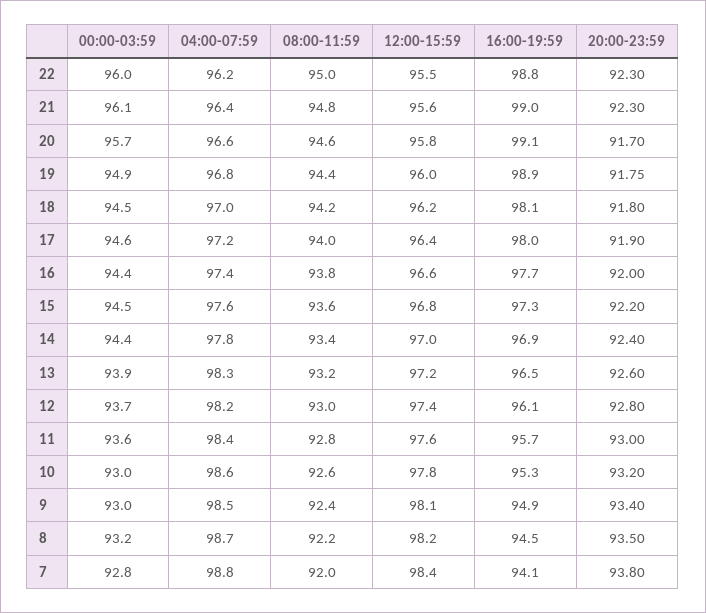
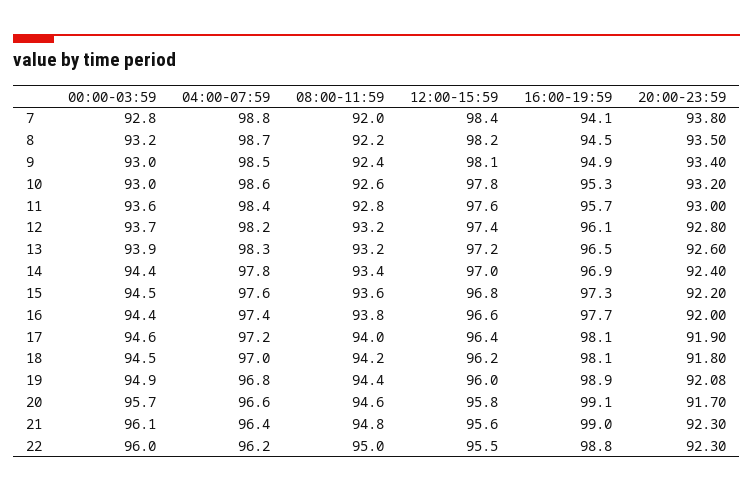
  {
    "00:00-03:59": {
      "22": 96,
      "21": 96.1,
      "20": 95.7,
      "19": 94.9,
      "18": 94.5,
      "17": 94.6,
      "16": 94.4,
      "15": 94.5,
      "14": 94.4,
      "13": 93.9,
      "12": 93.7,
      "11": 93.6,
      "10": 93,
      "9": 93,
      "8": 93.2,
      "7": 92.8
    },
    "04:00-07:59": {
      "22": 96.2,
      "21": 96.4,
      "20": 96.6,
      "19": 96.8,
      "18": 97,
      "17": 97.2,
      "16": 97.4,
      "15": 97.6,
      "14": 97.8,
      "13": 98.3,
      "12": 98.2,
      "11": 98.4,
      "10": 98.6,
      "9": 98.5,
      "8": 98.7,
      "7": 98.8
    },
    "08:00-11:59": {
      "22": 95,
      "21": 94.8,
      "20": 94.6,
      "19": 94.4,
      "18": 94.2,
      "17": 94,
      "16": 93.8,
      "15": 93.6,
      "14": 93.4,
      "13": 93.2,
-     "12": 93,
+     "12": 93.2,
      "11": 92.8,
      "10": 92.6,
      "9": 92.4,
      "8": 92.2,
      "7": 92
    },
    "12:00-15:59": {
      "22": 95.5,
      "21": 95.6,
      "20": 95.8,
      "19": 96,
      "18": 96.2,
      "17": 96.4,
      "16": 96.6,
      "15": 96.8,
      "14": 97,
      "13": 97.2,
      "12": 97.4,
      "11": 97.6,
      "10": 97.8,
      "9": 98.1,
      "8": 98.2,
      "7": 98.4
    },
    "16:00-19:59": {
      "22": 98.8,
      "21": 99,
      "20": 99.1,
      "19": 98.9,
      "18": 98.1,
-     "17": 98,
+     "17": 98.1,
      "16": 97.7,
      "15": 97.3,
      "14": 96.9,
      "13": 96.5,
      "12": 96.1,
      "11": 95.7,
      "10": 95.3,
      "9": 94.9,
      "8": 94.5,
      "7": 94.1
    },
    "20:00-23:59": {
      "22": 92.3,
      "21": 92.3,
      "20": 91.7,
-     "19": 91.75,
+     "19": 92.08,
      "18": 91.8,
      "17": 91.9,
      "16": 92,
      "15": 92.2,
      "14": 92.4,
      "13": 92.6,
      "12": 92.8,
      "11": 93,
      "10": 93.2,
      "9": 93.4,
      "8": 93.5,
      "7": 93.8
    }
  }

